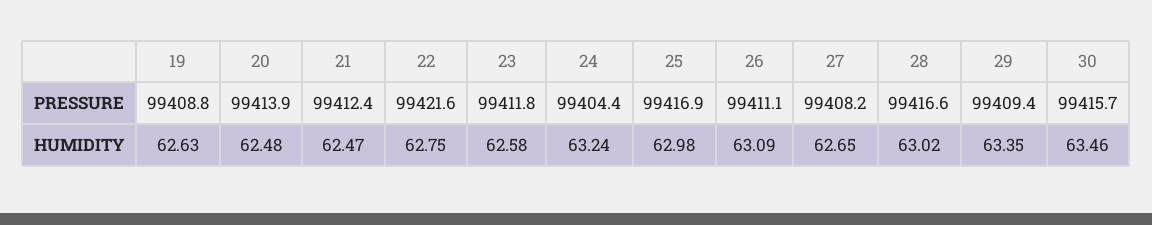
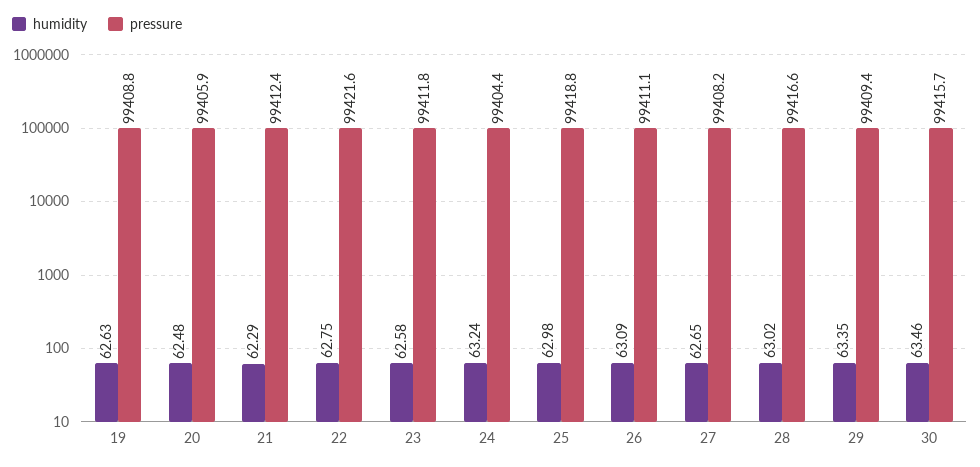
  {
    "PRESSURE": {
      "19": 99408.8,
-     "20": 99413.9,
+     "20": 99405.9,
      "21": 99412.4,
      "22": 99421.6,
      "23": 99411.8,
      "24": 99404.4,
-     "25": 99416.9,
+     "25": 99418.8,
      "26": 99411.1,
      "27": 99408.2,
      "28": 99416.6,
      "29": 99409.4,
      "30": 99415.7
    },
    "HUMIDITY": {
      "19": 62.63,
      "20": 62.48,
-     "21": 62.47,
+     "21": 62.29,
      "22": 62.75,
      "23": 62.58,
      "24": 63.24,
      "25": 62.98,
      "26": 63.09,
      "27": 62.65,
      "28": 63.02,
      "29": 63.35,
      "30": 63.46
    }
  }

